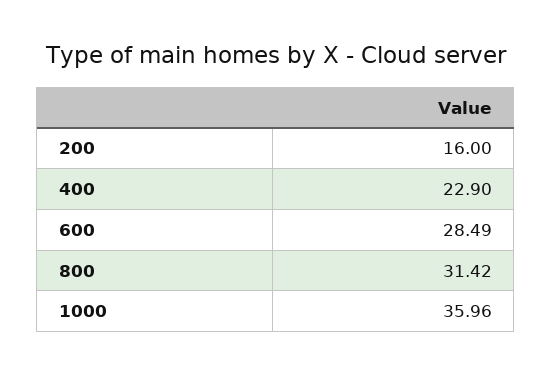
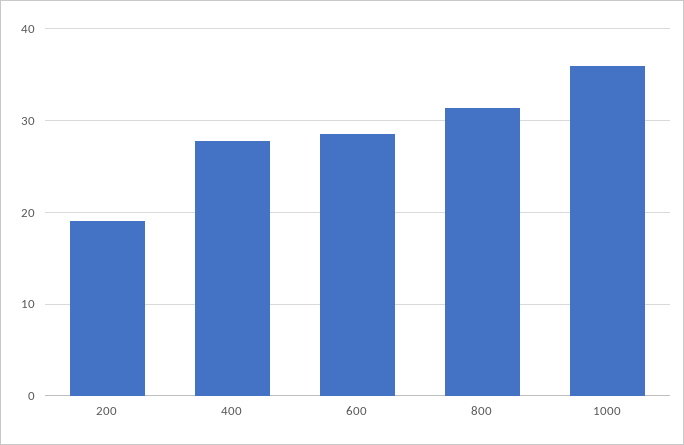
  {
-   "200": 16,
+   "200": 19,
-   "400": 22.9,
+   "400": 28,
    "600": 28.49,
    "800": 31.42,
    "1000": 35.96
  }

